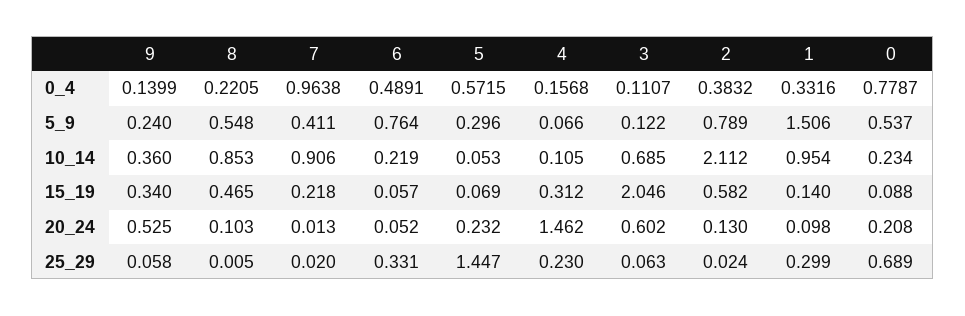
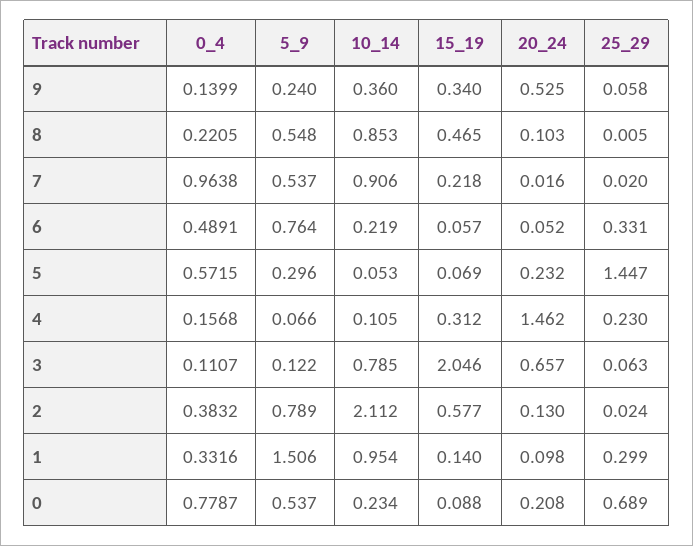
  {
    "9": {
      "0_4": 0.1399,
      "5_9": 0.24,
      "10_14": 0.36,
      "15_19": 0.34,
      "20_24": 0.525,
      "25_29": 0.058
    },
    "8": {
      "0_4": 0.2205,
      "5_9": 0.548,
      "10_14": 0.853,
      "15_19": 0.465,
      "20_24": 0.103,
      "25_29": 0.005
    },
    "7": {
      "0_4": 0.9638,
-     "5_9": 0.411,
+     "5_9": 0.537,
      "10_14": 0.906,
      "15_19": 0.218,
-     "20_24": 0.013,
+     "20_24": 0.016,
      "25_29": 0.02
    },
    "6": {
      "0_4": 0.4891,
      "5_9": 0.764,
      "10_14": 0.219,
      "15_19": 0.057,
      "20_24": 0.052,
      "25_29": 0.331
    },
    "5": {
      "0_4": 0.5715,
      "5_9": 0.296,
      "10_14": 0.053,
      "15_19": 0.069,
      "20_24": 0.232,
      "25_29": 1.447
    },
    "4": {
      "0_4": 0.1568,
      "5_9": 0.066,
      "10_14": 0.105,
      "15_19": 0.312,
      "20_24": 1.462,
      "25_29": 0.23
    },
    "3": {
      "0_4": 0.1107,
      "5_9": 0.122,
-     "10_14": 0.685,
+     "10_14": 0.785,
      "15_19": 2.046,
-     "20_24": 0.602,
+     "20_24": 0.657,
      "25_29": 0.063
    },
    "2": {
      "0_4": 0.3832,
      "5_9": 0.789,
      "10_14": 2.112,
-     "15_19": 0.582,
+     "15_19": 0.577,
      "20_24": 0.13,
      "25_29": 0.024
    },
    "1": {
      "0_4": 0.3316,
      "5_9": 1.506,
      "10_14": 0.954,
      "15_19": 0.14,
      "20_24": 0.098,
      "25_29": 0.299
    },
    "0": {
      "0_4": 0.7787,
      "5_9": 0.537,
      "10_14": 0.234,
      "15_19": 0.088,
      "20_24": 0.208,
      "25_29": 0.689
    }
  }

